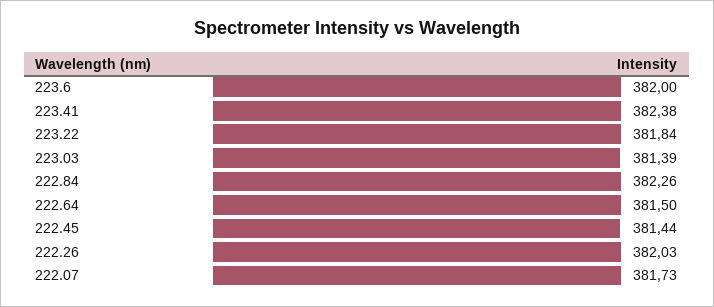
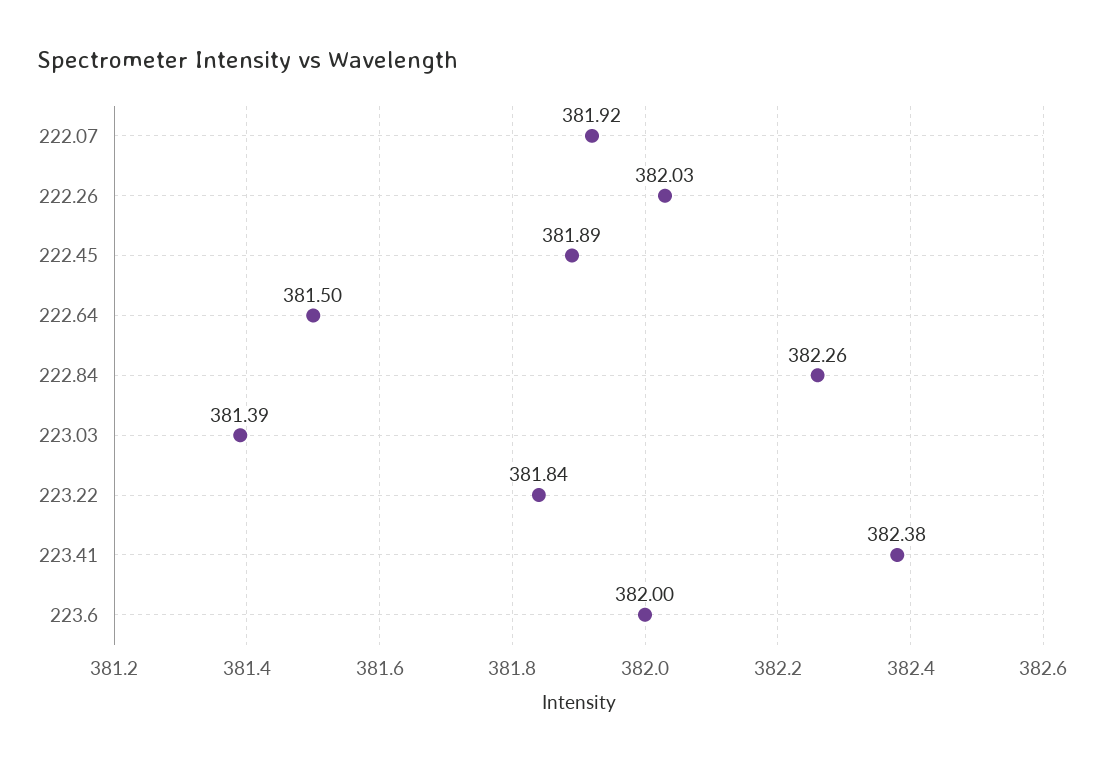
  {
    "223.6": 382,
    "223.41": 382.38,
    "223.22": 381.84,
    "223.03": 381.39,
    "222.84": 382.26,
    "222.64": 381.5,
-   "222.45": 381.44,
+   "222.45": 381.89,
    "222.26": 382.03,
-   "222.07": 381.73
+   "222.07": 381.92
  }

